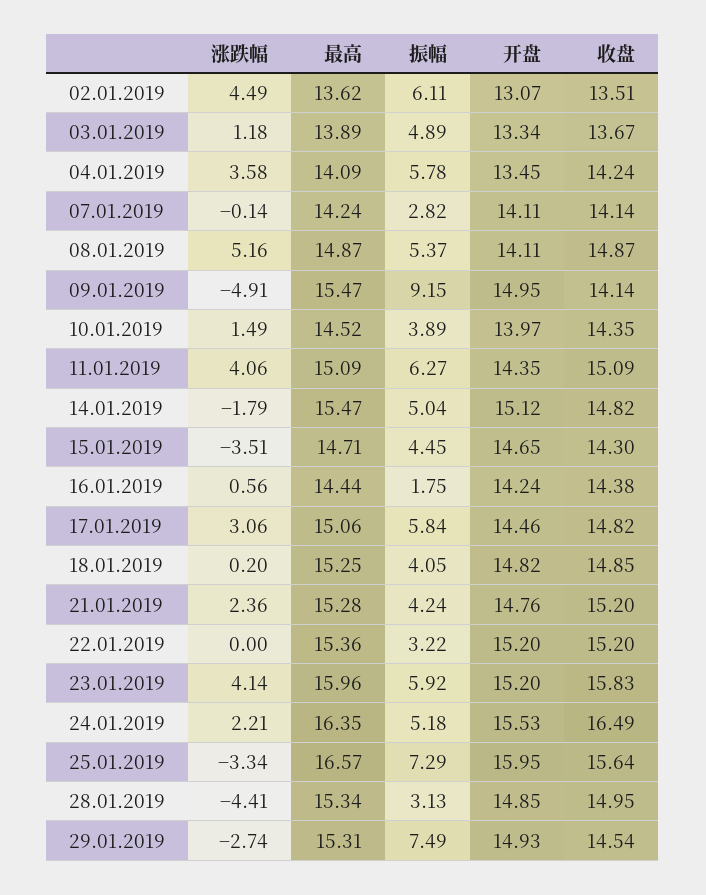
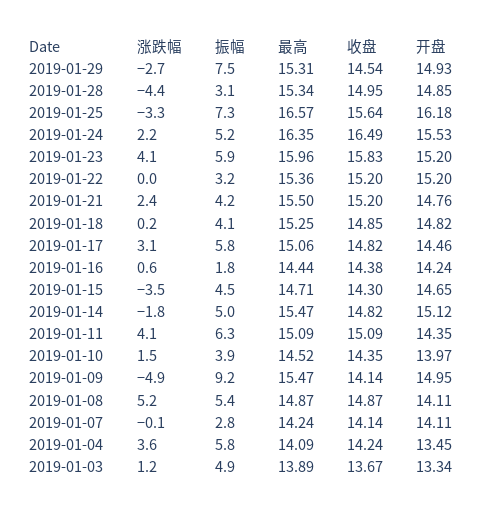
  {
    "涨跌幅": {
-     "02.01.2019": 4.49,
      "03.01.2019": 1.18,
      "04.01.2019": 3.58,
      "07.01.2019": -0.14,
      "08.01.2019": 5.16,
      "09.01.2019": -4.91,
      "10.01.2019": 1.49,
      "11.01.2019": 4.06,
      "14.01.2019": -1.79,
      "15.01.2019": -3.51,
      "16.01.2019": 0.56,
      "17.01.2019": 3.06,
      "18.01.2019": 0.2,
      "21.01.2019": 2.36,
      "22.01.2019": 0,
      "23.01.2019": 4.14,
      "24.01.2019": 2.21,
      "25.01.2019": -3.34,
      "28.01.2019": -4.41,
      "29.01.2019": -2.74
    },
    "最高": {
-     "02.01.2019": 13.62,
      "03.01.2019": 13.89,
      "04.01.2019": 14.09,
      "07.01.2019": 14.24,
      "08.01.2019": 14.87,
      "09.01.2019": 15.47,
      "10.01.2019": 14.52,
      "11.01.2019": 15.09,
      "14.01.2019": 15.47,
      "15.01.2019": 14.71,
      "16.01.2019": 14.44,
      "17.01.2019": 15.06,
      "18.01.2019": 15.25,
-     "21.01.2019": 15.28,
+     "21.01.2019": 15.5,
      "22.01.2019": 15.36,
      "23.01.2019": 15.96,
      "24.01.2019": 16.35,
      "25.01.2019": 16.57,
      "28.01.2019": 15.34,
      "29.01.2019": 15.31
    },
    "振幅": {
-     "02.01.2019": 6.11,
      "03.01.2019": 4.89,
      "04.01.2019": 5.78,
      "07.01.2019": 2.82,
      "08.01.2019": 5.37,
      "09.01.2019": 9.15,
      "10.01.2019": 3.89,
      "11.01.2019": 6.27,
      "14.01.2019": 5.04,
      "15.01.2019": 4.45,
      "16.01.2019": 1.75,
      "17.01.2019": 5.84,
      "18.01.2019": 4.05,
      "21.01.2019": 4.24,
      "22.01.2019": 3.22,
      "23.01.2019": 5.92,
      "24.01.2019": 5.18,
      "25.01.2019": 7.29,
      "28.01.2019": 3.13,
      "29.01.2019": 7.49
    },
    "开盘": {
-     "02.01.2019": 13.07,
      "03.01.2019": 13.34,
      "04.01.2019": 13.45,
      "07.01.2019": 14.11,
      "08.01.2019": 14.11,
      "09.01.2019": 14.95,
      "10.01.2019": 13.97,
      "11.01.2019": 14.35,
      "14.01.2019": 15.12,
      "15.01.2019": 14.65,
      "16.01.2019": 14.24,
      "17.01.2019": 14.46,
      "18.01.2019": 14.82,
      "21.01.2019": 14.76,
      "22.01.2019": 15.2,
      "23.01.2019": 15.2,
      "24.01.2019": 15.53,
-     "25.01.2019": 15.95,
+     "25.01.2019": 16.18,
      "28.01.2019": 14.85,
      "29.01.2019": 14.93
    },
    "收盘": {
-     "02.01.2019": 13.51,
      "03.01.2019": 13.67,
      "04.01.2019": 14.24,
      "07.01.2019": 14.14,
      "08.01.2019": 14.87,
      "09.01.2019": 14.14,
      "10.01.2019": 14.35,
      "11.01.2019": 15.09,
      "14.01.2019": 14.82,
      "15.01.2019": 14.3,
      "16.01.2019": 14.38,
      "17.01.2019": 14.82,
      "18.01.2019": 14.85,
      "21.01.2019": 15.2,
      "22.01.2019": 15.2,
      "23.01.2019": 15.83,
      "24.01.2019": 16.49,
      "25.01.2019": 15.64,
      "28.01.2019": 14.95,
      "29.01.2019": 14.54
    }
  }

